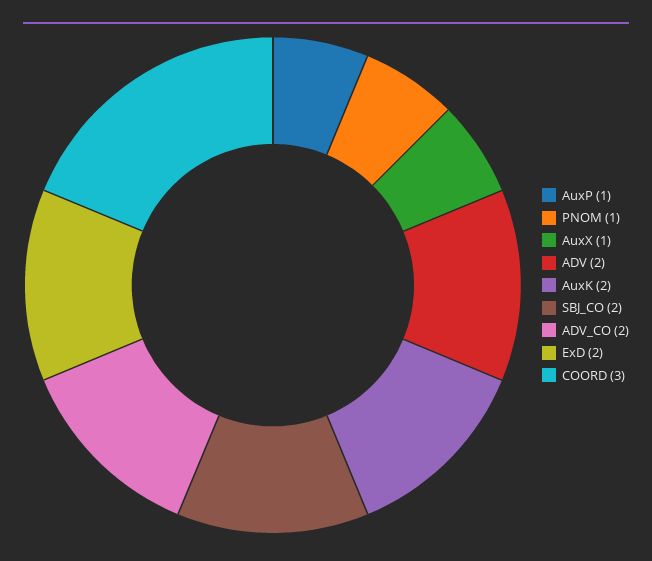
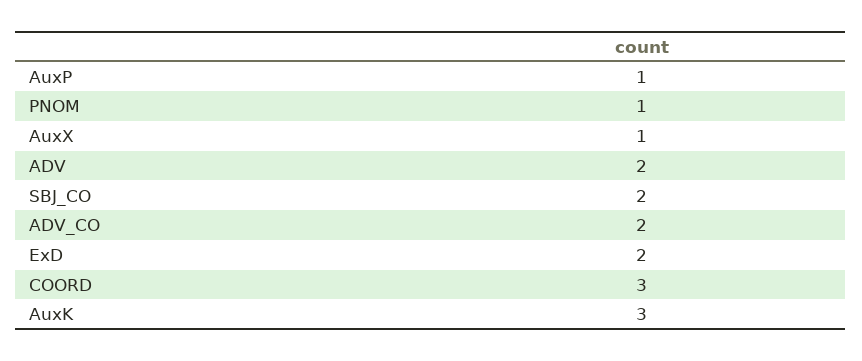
  {
    "AuxP": 1,
    "PNOM": 1,
    "AuxX": 1,
    "ADV": 2,
-   "AuxK": 2,
+   "AuxK": 3,
    "SBJ_CO": 2,
    "ADV_CO": 2,
    "ExD": 2,
    "COORD": 3
  }

